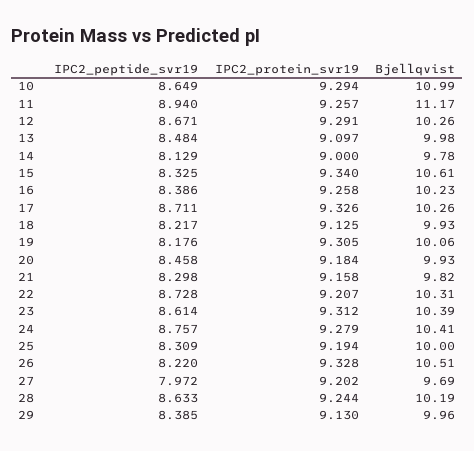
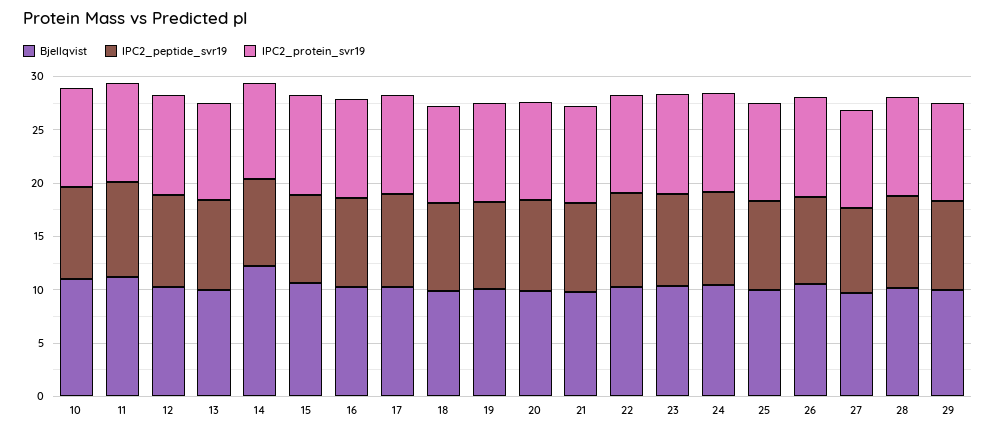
  {
    "IPC2_peptide_svr19": {
      "10": 8.649,
      "11": 8.94,
      "12": 8.671,
      "13": 8.484,
      "14": 8.129,
      "15": 8.325,
      "16": 8.386,
      "17": 8.711,
      "18": 8.217,
      "19": 8.176,
      "20": 8.458,
      "21": 8.298,
      "22": 8.728,
      "23": 8.614,
      "24": 8.757,
      "25": 8.309,
      "26": 8.22,
      "27": 7.972,
      "28": 8.633,
      "29": 8.385
    },
    "IPC2_protein_svr19": {
      "10": 9.294,
      "11": 9.257,
      "12": 9.291,
      "13": 9.097,
      "14": 9,
      "15": 9.34,
      "16": 9.258,
      "17": 9.326,
      "18": 9.125,
      "19": 9.305,
      "20": 9.184,
      "21": 9.158,
      "22": 9.207,
      "23": 9.312,
      "24": 9.279,
      "25": 9.194,
      "26": 9.328,
      "27": 9.202,
      "28": 9.244,
      "29": 9.13
    },
    "Bjellqvist": {
      "10": 10.99,
      "11": 11.17,
      "12": 10.26,
      "13": 9.98,
-     "14": 9.78,
+     "14": 12,
      "15": 10.61,
      "16": 10.23,
      "17": 10.26,
      "18": 9.93,
      "19": 10.06,
      "20": 9.93,
      "21": 9.82,
      "22": 10.31,
      "23": 10.39,
      "24": 10.41,
      "25": 10,
      "26": 10.51,
      "27": 9.69,
      "28": 10.19,
      "29": 9.96
    }
  }

